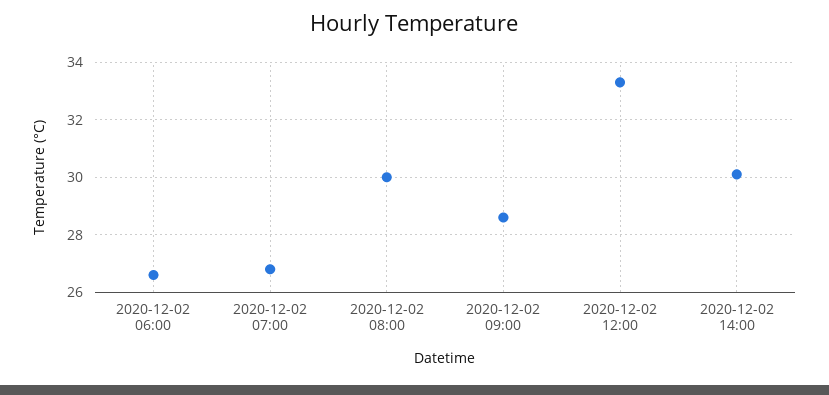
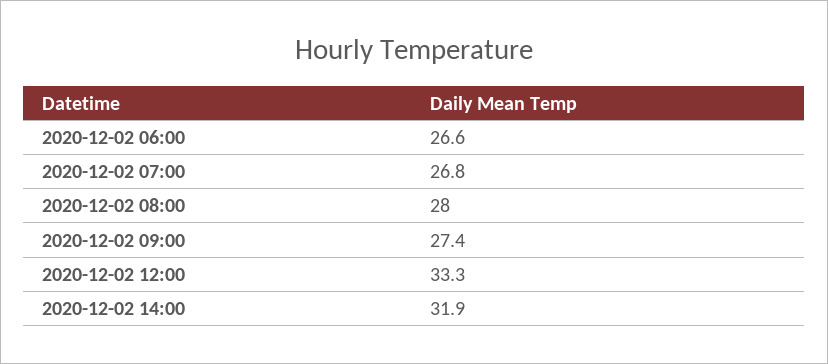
  {
    "2020-12-02 06:00": 26.6,
    "2020-12-02 07:00": 26.8,
-   "2020-12-02 08:00": 30,
+   "2020-12-02 08:00": 28,
-   "2020-12-02 09:00": 28.5,
+   "2020-12-02 09:00": 27.4,
    "2020-12-02 12:00": 33.3,
-   "2020-12-02 14:00": 30
+   "2020-12-02 14:00": 31.9
  }

